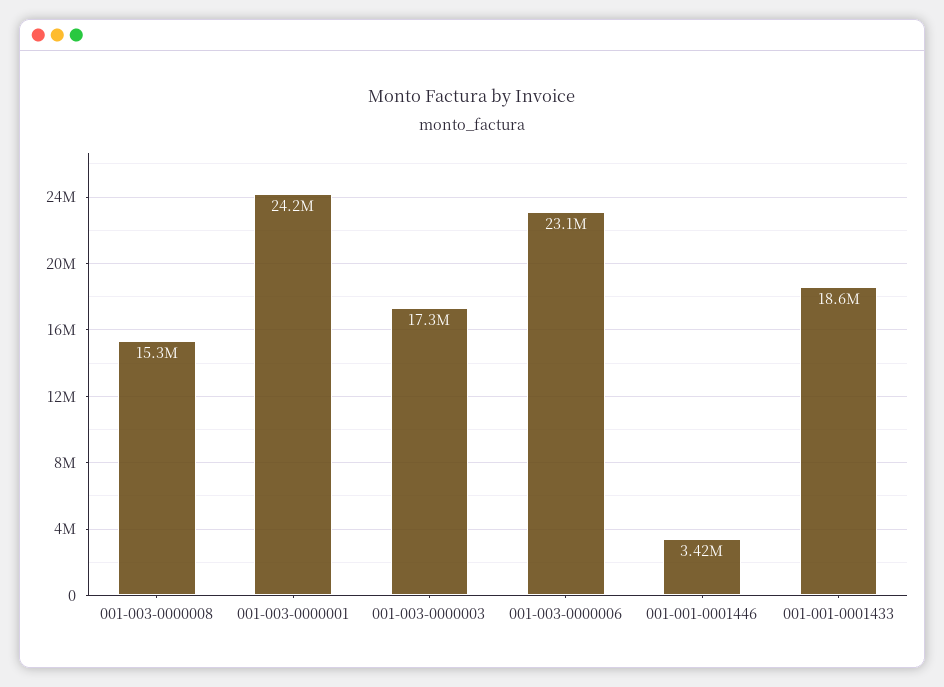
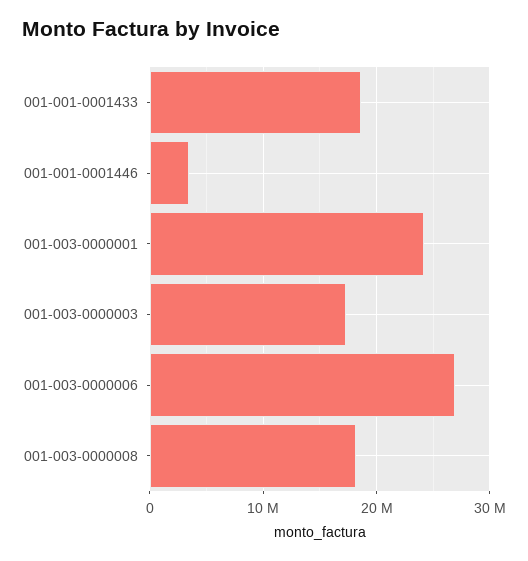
  {
-   "001-003-0000008": 15300000,
+   "001-003-0000008": 18000000,
    "001-003-0000001": 24200000,
    "001-003-0000003": 17300000,
-   "001-003-0000006": 23100000,
+   "001-003-0000006": 27000000,
    "001-001-0001446": 3420000,
    "001-001-0001433": 18600000
  }

